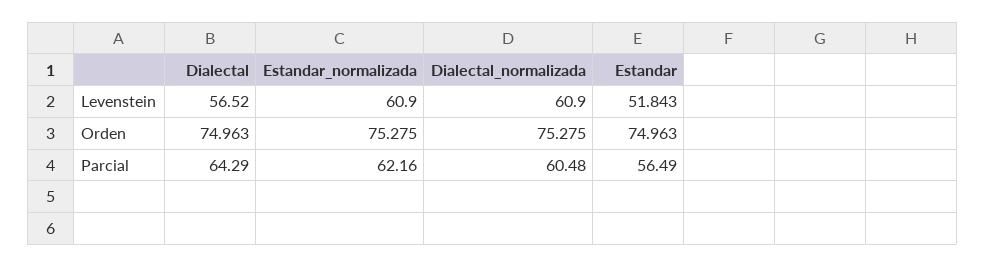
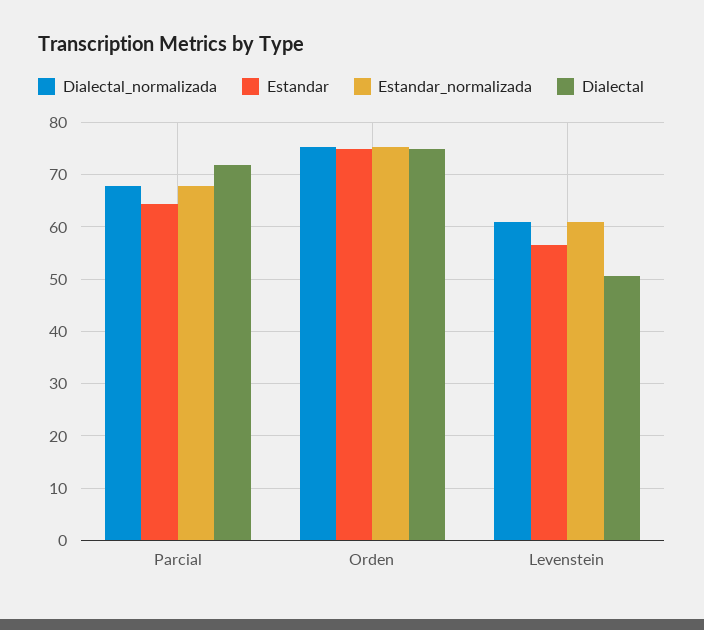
  {
    "Dialectal": {
-     "Levenstein": 56.52,
+     "Levenstein": 50,
      "Orden": 74.963,
-     "Parcial": 64.29
+     "Parcial": 72
    },
    "Estandar_normalizada": {
      "Levenstein": 60.9,
      "Orden": 75.275,
-     "Parcial": 62.16
+     "Parcial": 68
    },
    "Dialectal_normalizada": {
      "Levenstein": 60.9,
      "Orden": 75.275,
-     "Parcial": 60.48
+     "Parcial": 68
    },
    "Estandar": {
-     "Levenstein": 51.843,
+     "Levenstein": 56,
      "Orden": 74.963,
-     "Parcial": 56.49
+     "Parcial": 64
    }
  }

